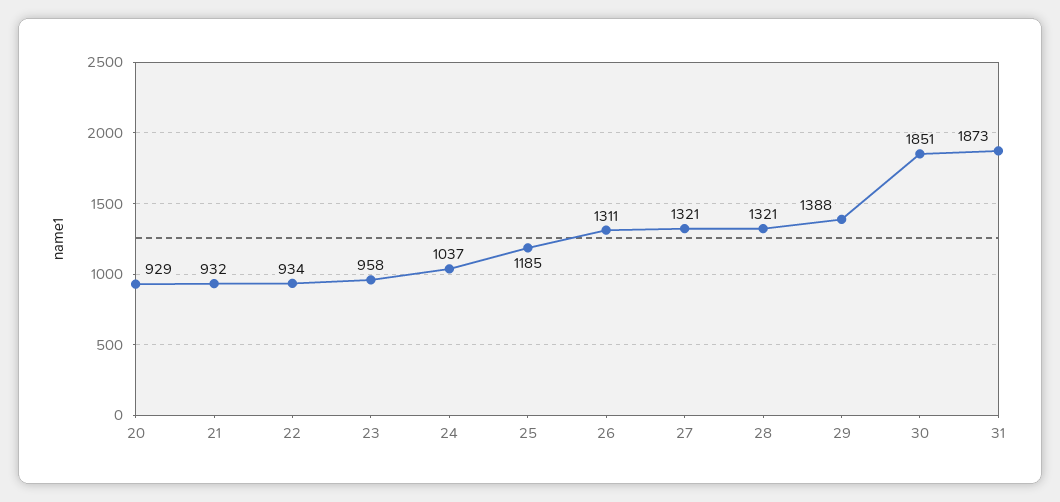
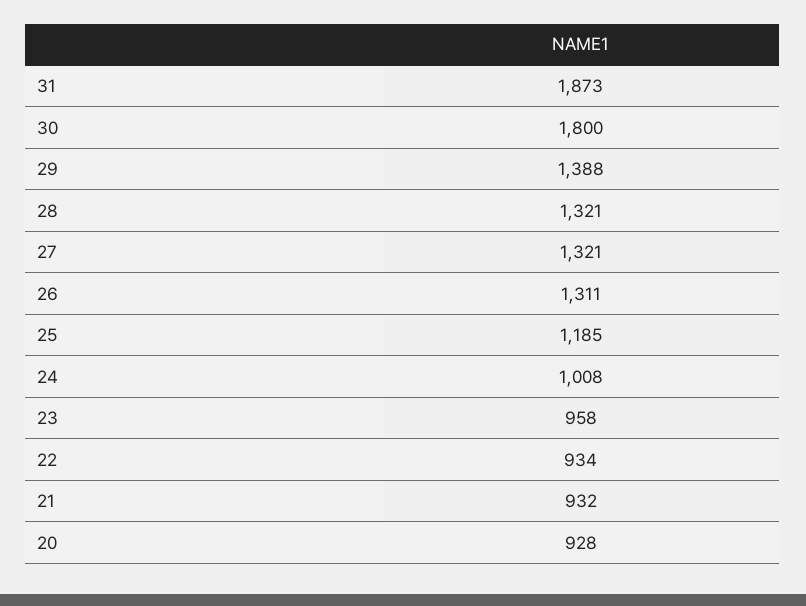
  {
-   "20": 929,
+   "20": 928,
    "21": 932,
    "22": 934,
    "23": 958,
-   "24": 1037,
+   "24": 1008,
    "25": 1185,
    "26": 1311,
    "27": 1321,
    "28": 1321,
    "29": 1388,
-   "30": 1851,
+   "30": 1800,
    "31": 1873
  }

